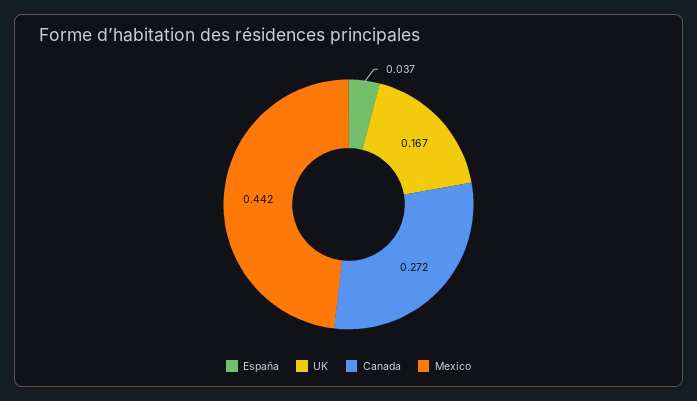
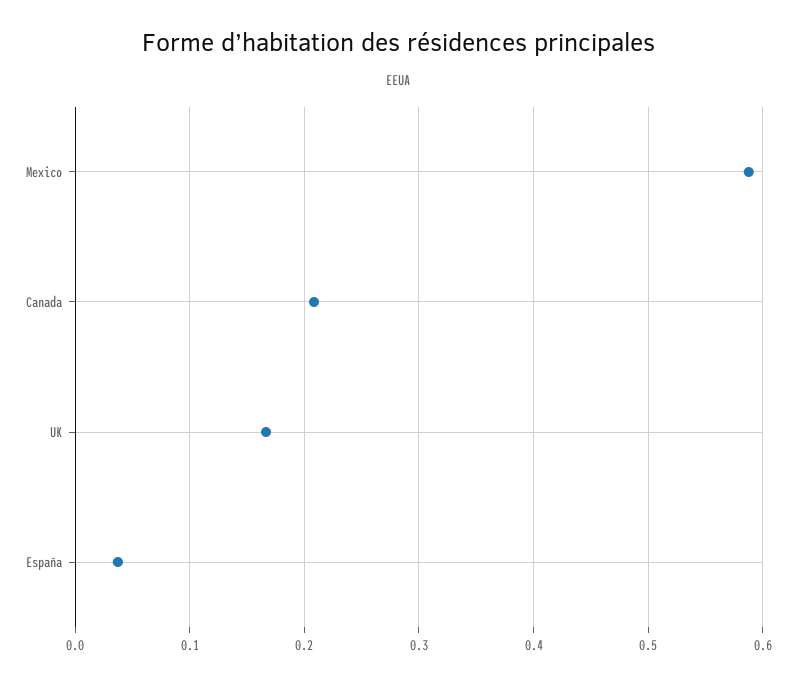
  {
    "España": 0.037,
    "UK": 0.167,
-   "Canada": 0.272,
+   "Canada": 0.21,
-   "Mexico": 0.442
+   "Mexico": 0.59
  }

